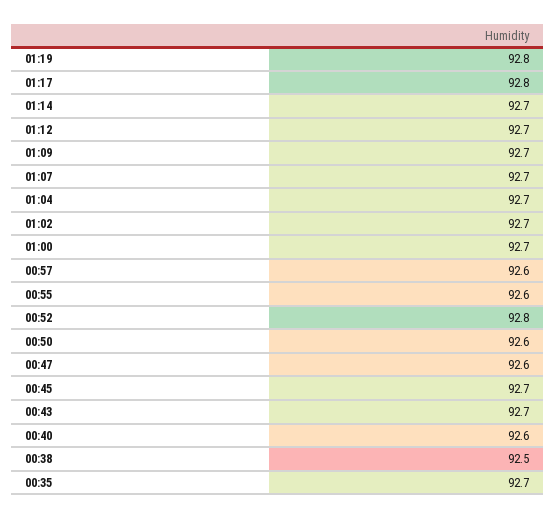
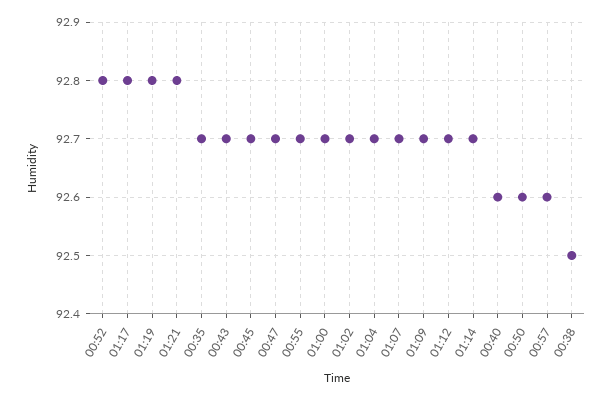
  {
    "01:19": 92.8,
    "01:17": 92.8,
    "01:14": 92.7,
    "01:12": 92.7,
    "01:09": 92.7,
    "01:07": 92.7,
    "01:04": 92.7,
    "01:02": 92.7,
    "01:00": 92.7,
    "00:57": 92.6,
-   "00:55": 92.6,
+   "00:55": 92.7,
    "00:52": 92.8,
    "00:50": 92.6,
-   "00:47": 92.6,
+   "00:47": 92.7,
    "00:45": 92.7,
    "00:43": 92.7,
    "00:40": 92.6,
    "00:38": 92.5,
-   "00:35": 92.7
+   "00:35": 92.7,
+   "01:21": 92.8
  }

